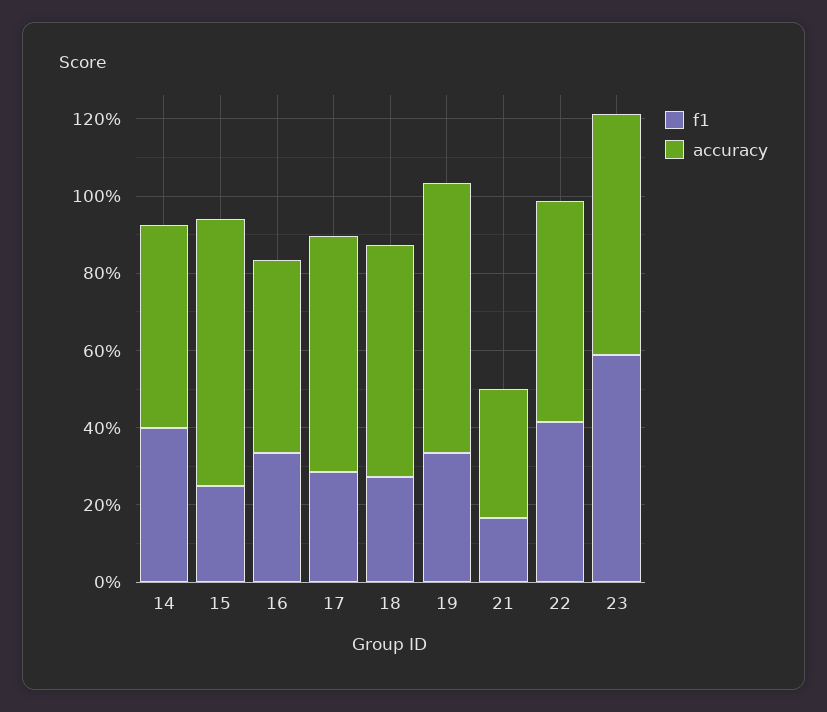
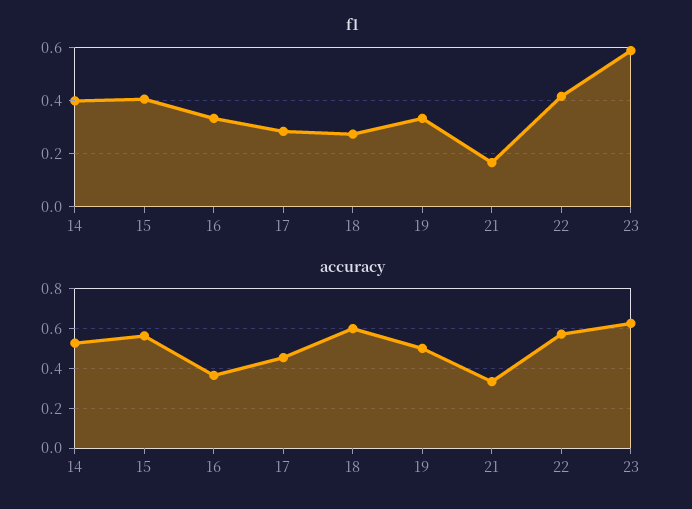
  {
    "f1": {
      "14": 0.4,
-     "15": 0.25,
+     "15": 0.4,
      "16": 0.325,
      "17": 0.275,
      "18": 0.275,
      "19": 0.325,
      "21": 0.175,
      "22": 0.425,
      "23": 0.6
    },
    "accuracy": {
      "14": 0.55,
-     "15": 0.7,
+     "15": 0.55,
-     "16": 0.5,
+     "16": 0.35,
-     "17": 0.6,
+     "17": 0.45,
      "18": 0.6,
-     "19": 0.7,
+     "19": 0.5,
      "21": 0.35,
      "22": 0.55,
      "23": 0.65
    }
  }

